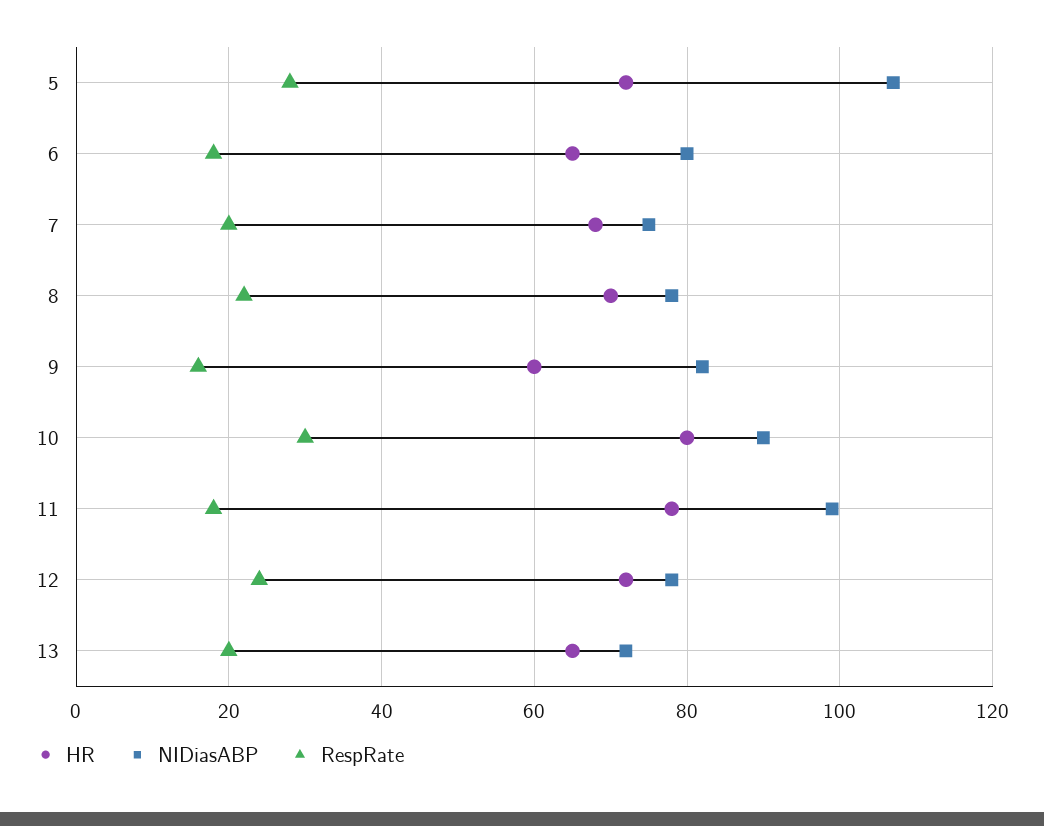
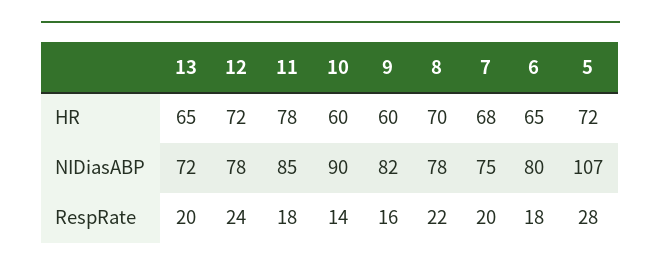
  {
    "HR": {
      "5": 72,
      "6": 65,
      "7": 68,
      "8": 70,
      "9": 60,
-     "10": 80,
+     "10": 60,
      "11": 78,
      "12": 72,
      "13": 65
    },
    "NIDiasABP": {
      "5": 107,
      "6": 80,
      "7": 75,
      "8": 78,
      "9": 82,
      "10": 90,
-     "11": 100,
+     "11": 85,
      "12": 78,
      "13": 72
    },
    "RespRate": {
      "5": 28,
      "6": 18,
      "7": 20,
      "8": 22,
      "9": 16,
-     "10": 30,
+     "10": 14,
      "11": 18,
      "12": 24,
      "13": 20
    }
  }

